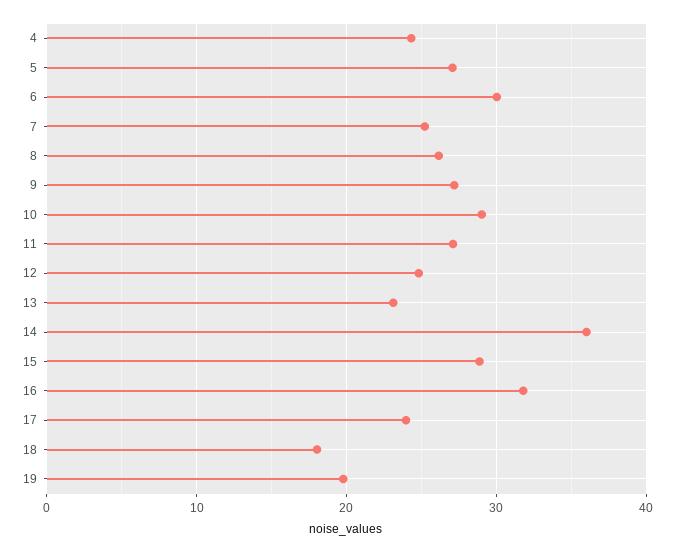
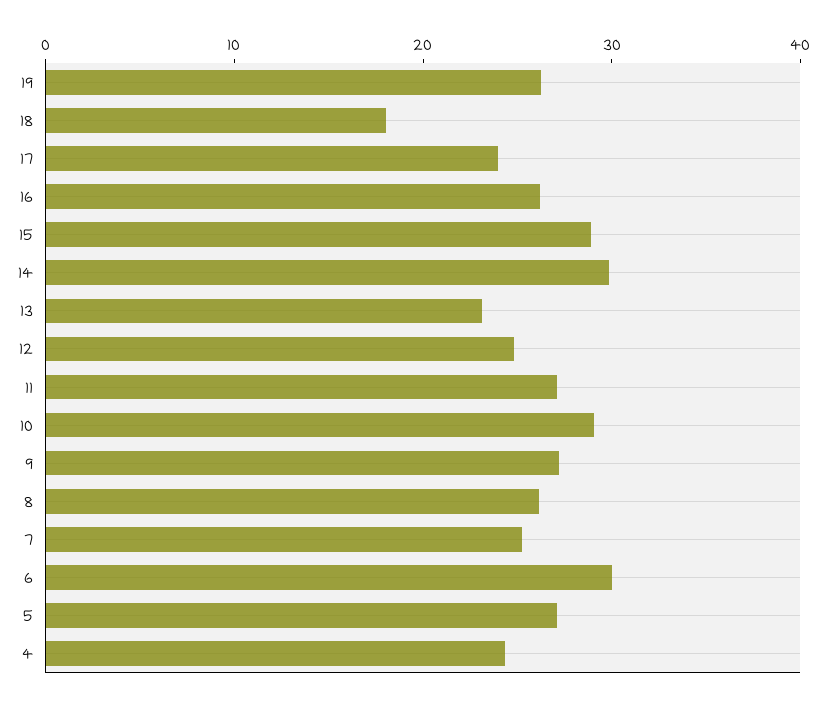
  {
    "4": 24,
    "5": 27,
    "6": 30,
    "7": 25,
    "8": 26,
    "9": 27,
    "10": 29,
    "11": 27,
    "12": 25,
    "13": 23,
-   "14": 36,
+   "14": 30,
    "15": 29,
-   "16": 32,
+   "16": 26,
    "17": 24,
    "18": 18,
-   "19": 20
+   "19": 26
  }

